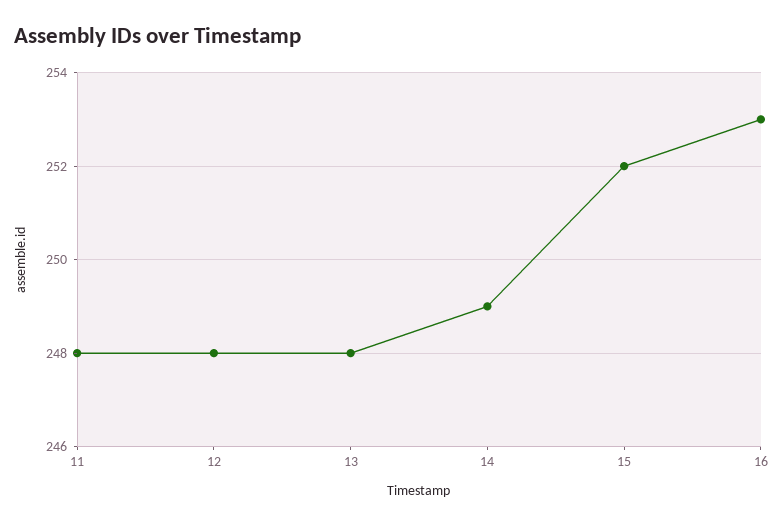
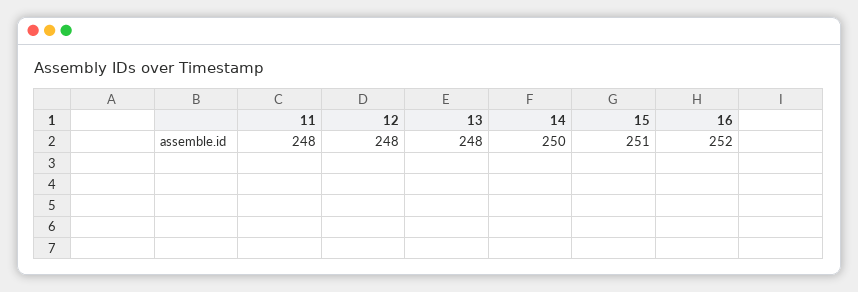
  {
    "11": 248,
    "12": 248,
    "13": 248,
-   "14": 249,
+   "14": 250,
-   "15": 252,
+   "15": 251,
-   "16": 253
+   "16": 252
  }

